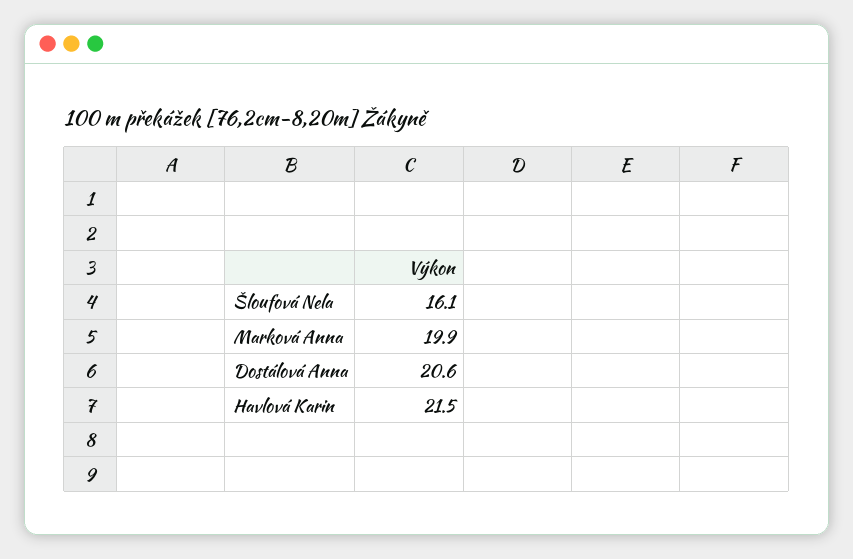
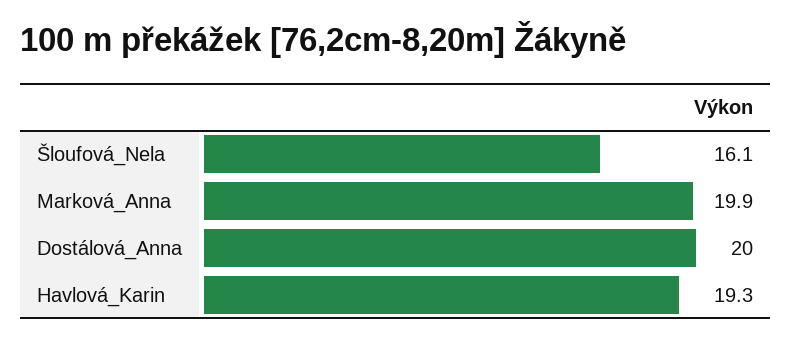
  {
    "Šloufová Nela": 16.1,
    "Marková Anna": 19.9,
-   "Dostálová Anna": 20.6,
+   "Dostálová Anna": 20,
-   "Havlová Karin": 21.5
+   "Havlová Karin": 19.3
  }

